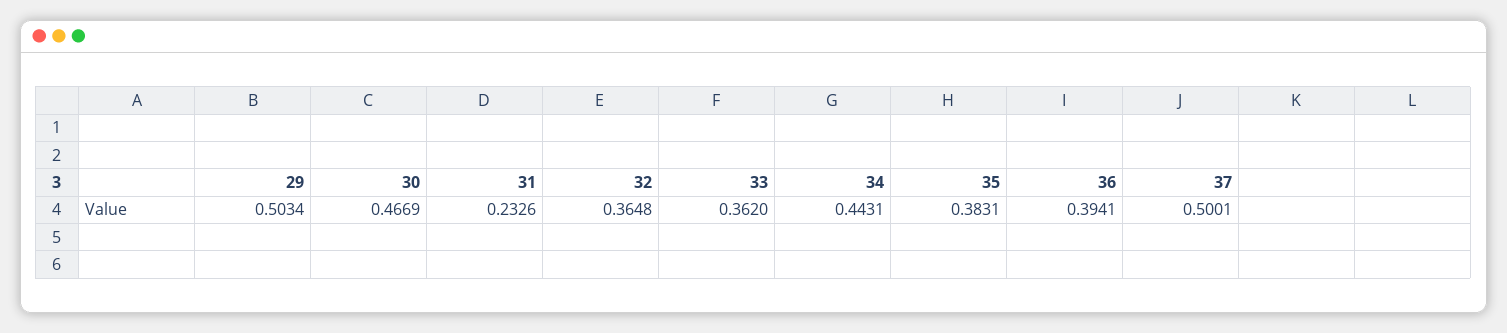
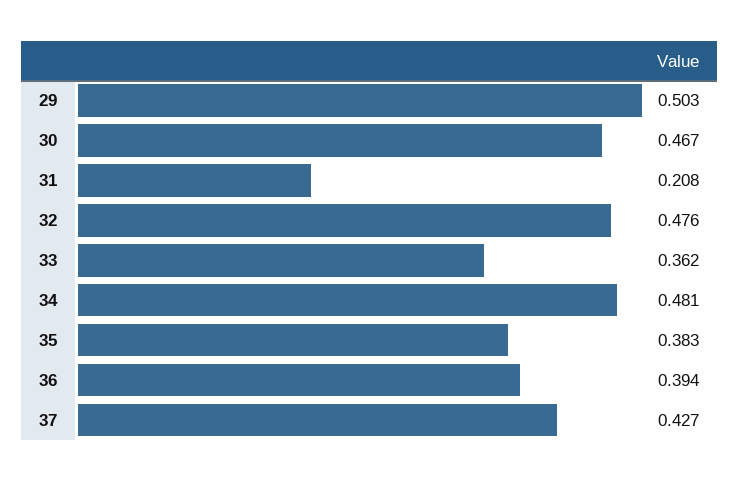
  {
    "29": 0.5034,
    "30": 0.4669,
-   "31": 0.2326,
+   "31": 0.208,
-   "32": 0.3648,
+   "32": 0.476,
    "33": 0.362,
-   "34": 0.4431,
+   "34": 0.481,
    "35": 0.3831,
    "36": 0.3941,
-   "37": 0.5001
+   "37": 0.427
  }

